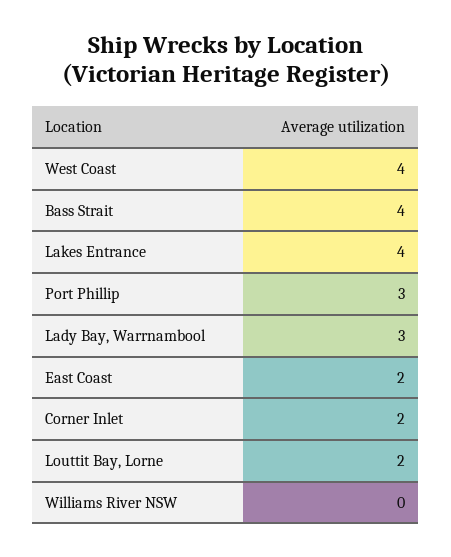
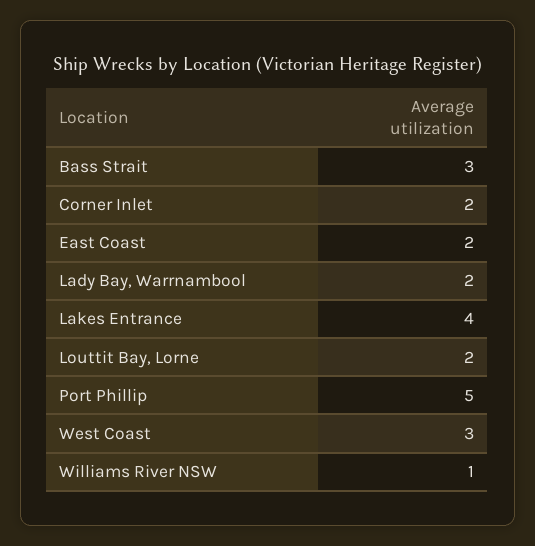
  {
-   "West Coast": 4,
+   "West Coast": 3,
-   "Bass Strait": 4,
+   "Bass Strait": 3,
    "Lakes Entrance": 4,
-   "Port Phillip": 3,
+   "Port Phillip": 5,
-   "Lady Bay, Warrnambool": 3,
+   "Lady Bay, Warrnambool": 2,
    "East Coast": 2,
    "Corner Inlet": 2,
    "Louttit Bay, Lorne": 2,
-   "Williams River NSW": 0
+   "Williams River NSW": 1
  }

